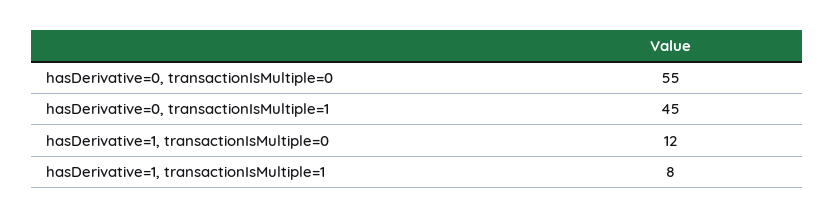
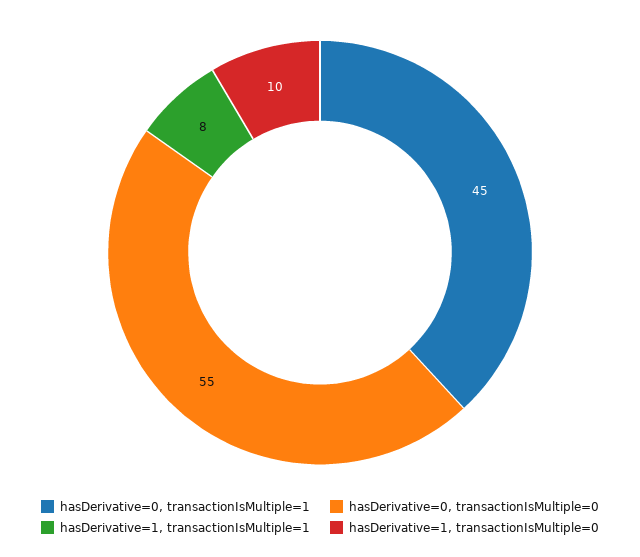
  {
    "hasDerivative=0, transactionIsMultiple=0": 55,
    "hasDerivative=0, transactionIsMultiple=1": 45,
-   "hasDerivative=1, transactionIsMultiple=0": 12,
+   "hasDerivative=1, transactionIsMultiple=0": 10,
    "hasDerivative=1, transactionIsMultiple=1": 8
  }

